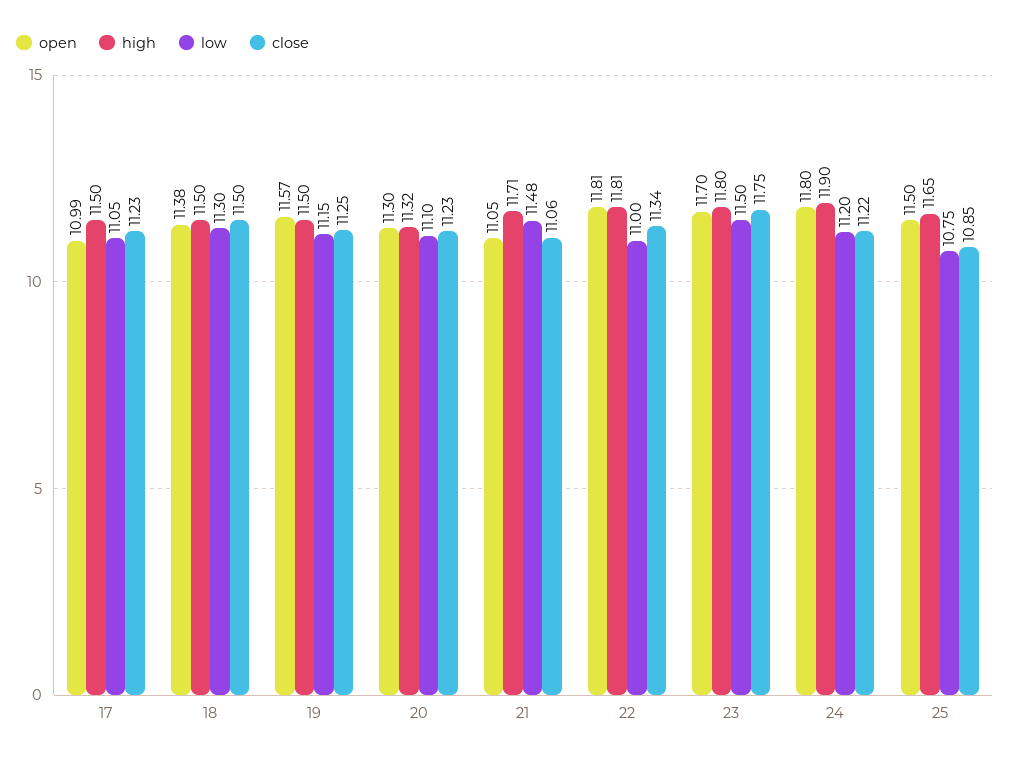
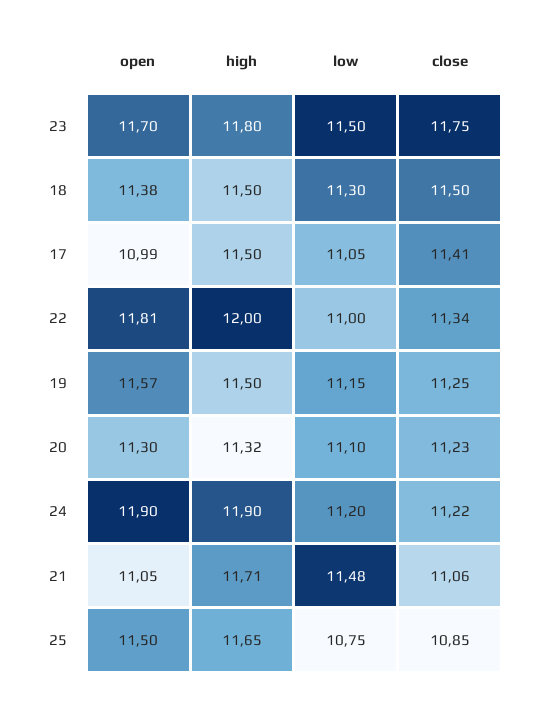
  {
    "open": {
      "17": 10.99,
      "18": 11.38,
      "19": 11.57,
      "20": 11.3,
      "21": 11.05,
      "22": 11.81,
      "23": 11.7,
-     "24": 11.8,
+     "24": 11.9,
      "25": 11.5
    },
    "high": {
      "17": 11.5,
      "18": 11.5,
      "19": 11.5,
      "20": 11.32,
      "21": 11.71,
-     "22": 11.81,
+     "22": 12,
      "23": 11.8,
      "24": 11.9,
      "25": 11.65
    },
    "low": {
      "17": 11.05,
      "18": 11.3,
      "19": 11.15,
      "20": 11.1,
      "21": 11.48,
      "22": 11,
      "23": 11.5,
      "24": 11.2,
      "25": 10.75
    },
    "close": {
-     "17": 11.23,
+     "17": 11.41,
      "18": 11.5,
      "19": 11.25,
      "20": 11.23,
      "21": 11.06,
      "22": 11.34,
      "23": 11.75,
      "24": 11.22,
      "25": 10.85
    }
  }

